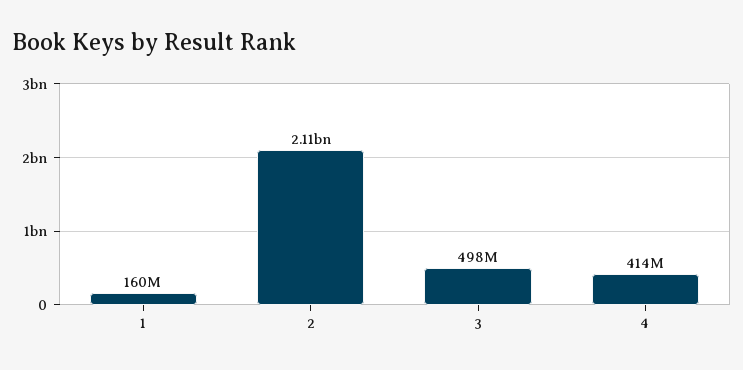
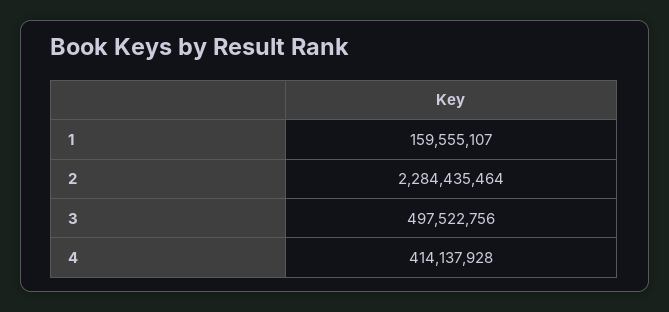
  {
    "1": 159555107,
-   "2": 2110000000,
+   "2": 2284435464,
    "3": 497522756,
    "4": 414137928
  }

